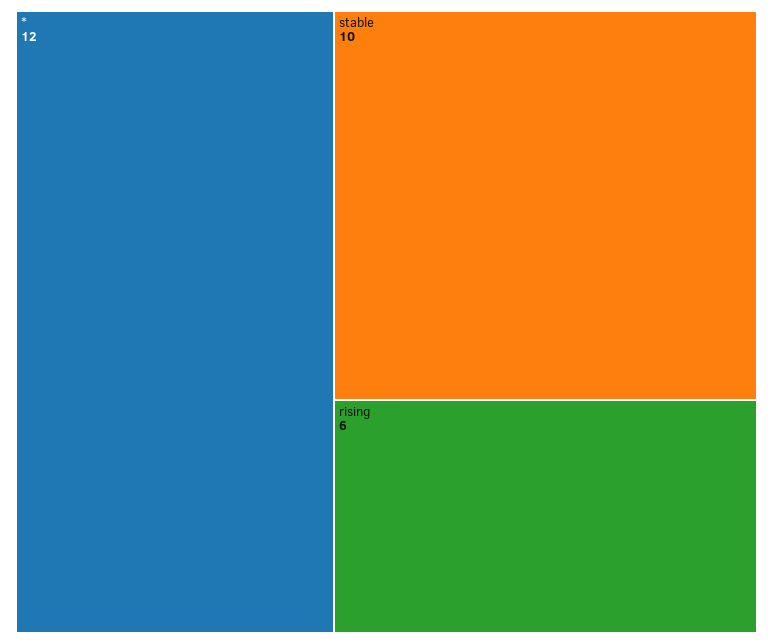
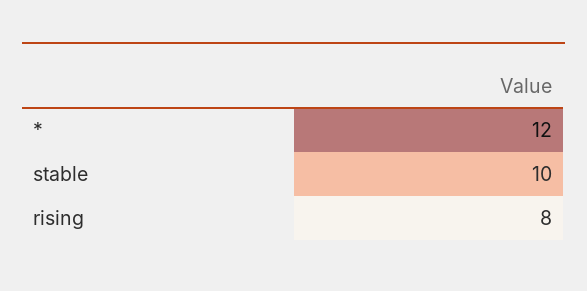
  {
    "*": 12,
    "stable": 10,
-   "rising": 6
+   "rising": 8
  }

